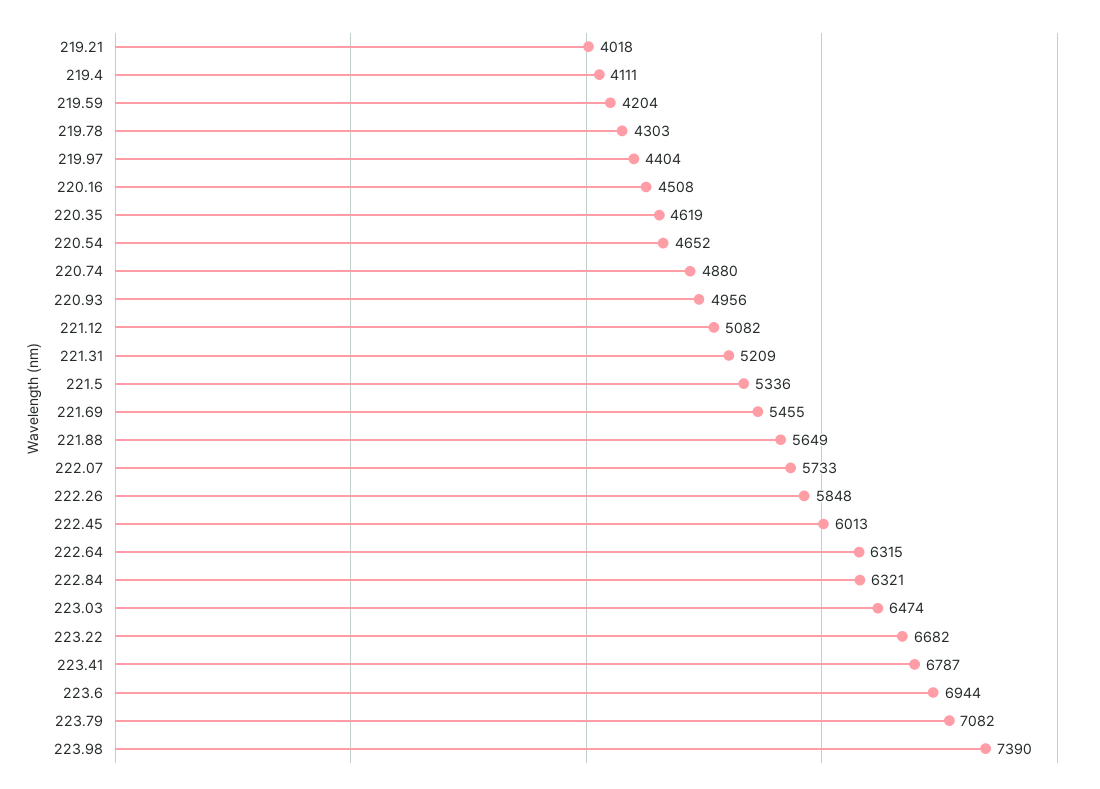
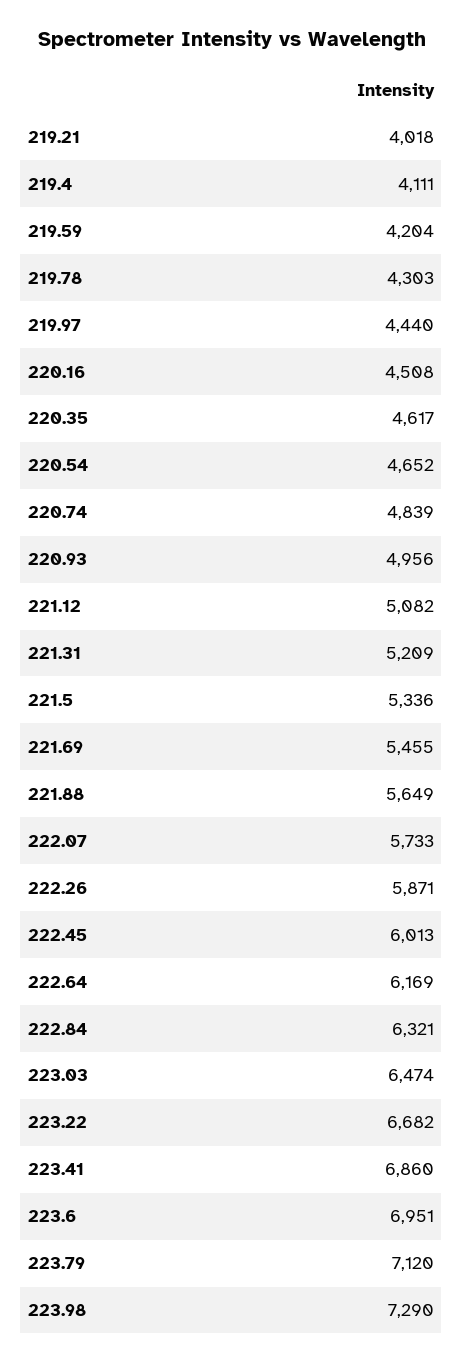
  {
    "219.21": 4018,
    "219.4": 4111,
    "219.59": 4204,
    "219.78": 4303,
-   "219.97": 4404,
+   "219.97": 4440,
    "220.16": 4508,
-   "220.35": 4619,
+   "220.35": 4617,
    "220.54": 4652,
-   "220.74": 4880,
+   "220.74": 4839,
    "220.93": 4956,
    "221.12": 5082,
    "221.31": 5209,
    "221.5": 5336,
    "221.69": 5455,
    "221.88": 5649,
    "222.07": 5733,
-   "222.26": 5848,
+   "222.26": 5871,
    "222.45": 6013,
-   "222.64": 6315,
+   "222.64": 6169,
    "222.84": 6321,
    "223.03": 6474,
    "223.22": 6682,
-   "223.41": 6787,
+   "223.41": 6860,
-   "223.6": 6944,
+   "223.6": 6951,
-   "223.79": 7082,
+   "223.79": 7120,
-   "223.98": 7390
+   "223.98": 7290
  }

